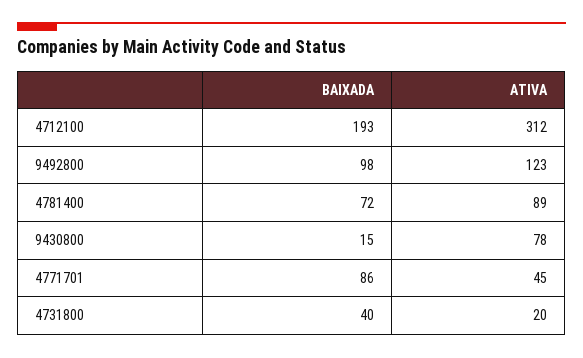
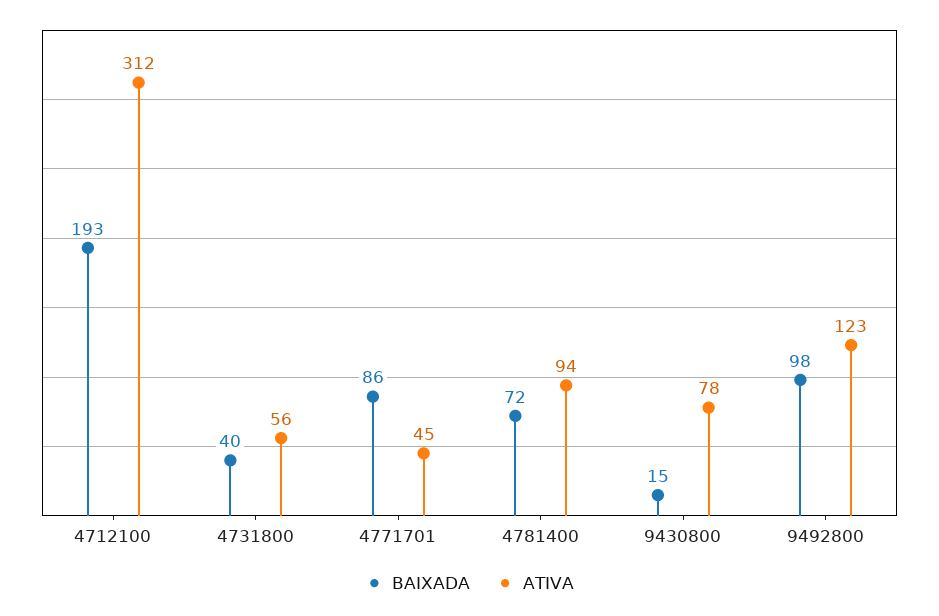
  {
    "BAIXADA": {
      "4712100": 193,
      "9492800": 98,
      "4781400": 72,
      "9430800": 15,
      "4771701": 86,
      "4731800": 40
    },
    "ATIVA": {
      "4712100": 312,
      "9492800": 123,
-     "4781400": 89,
+     "4781400": 94,
      "9430800": 78,
      "4771701": 45,
-     "4731800": 20
+     "4731800": 56
    }
  }

